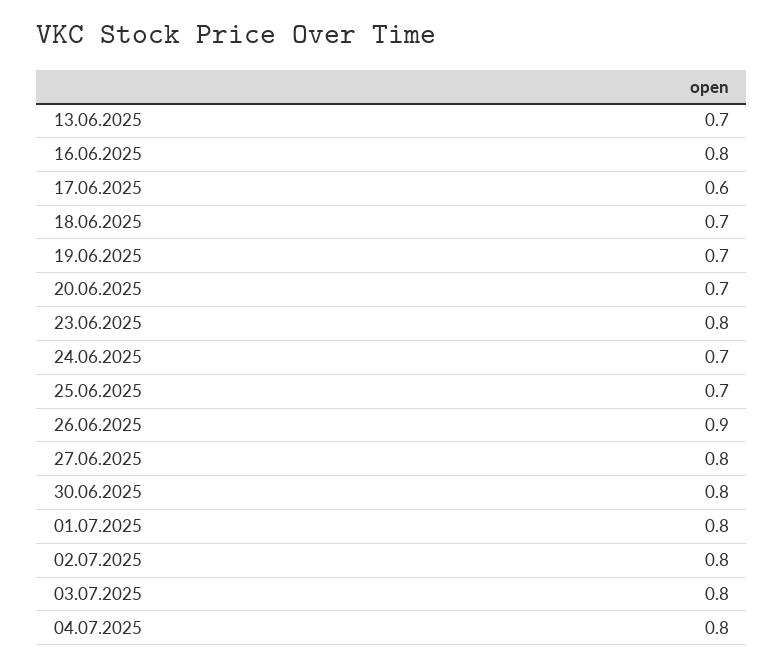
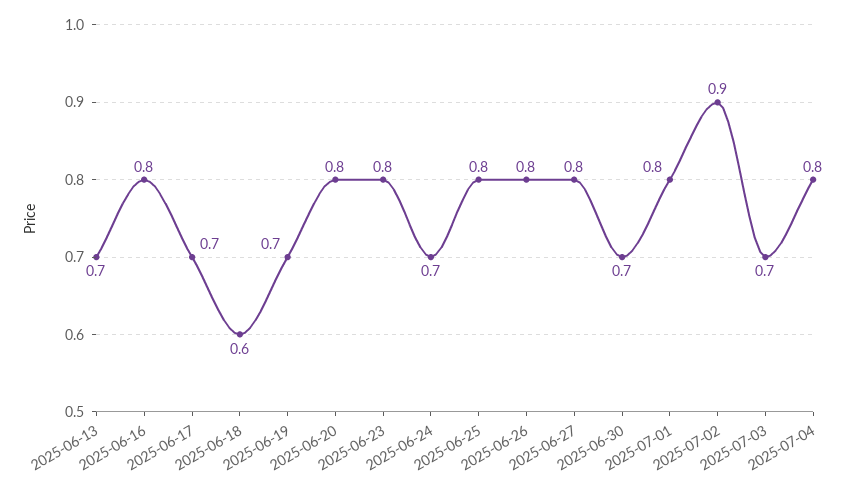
  {
    "13.06.2025": 0.7,
    "16.06.2025": 0.8,
-   "17.06.2025": 0.6,
+   "17.06.2025": 0.7,
-   "18.06.2025": 0.7,
+   "18.06.2025": 0.6,
    "19.06.2025": 0.7,
-   "20.06.2025": 0.7,
+   "20.06.2025": 0.8,
    "23.06.2025": 0.8,
    "24.06.2025": 0.7,
-   "25.06.2025": 0.7,
+   "25.06.2025": 0.8,
-   "26.06.2025": 0.9,
+   "26.06.2025": 0.8,
    "27.06.2025": 0.8,
-   "30.06.2025": 0.8,
+   "30.06.2025": 0.7,
    "01.07.2025": 0.8,
-   "02.07.2025": 0.8,
+   "02.07.2025": 0.9,
-   "03.07.2025": 0.8,
+   "03.07.2025": 0.7,
    "04.07.2025": 0.8
  }

